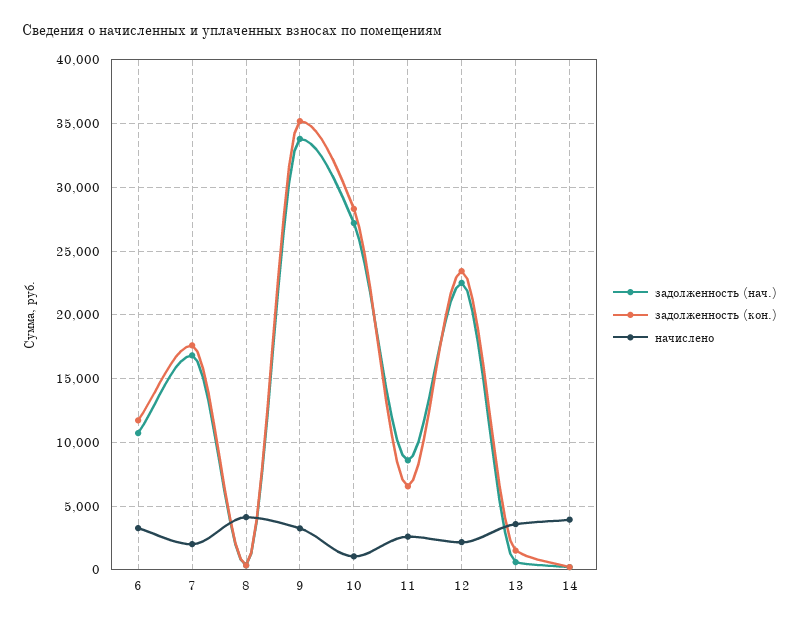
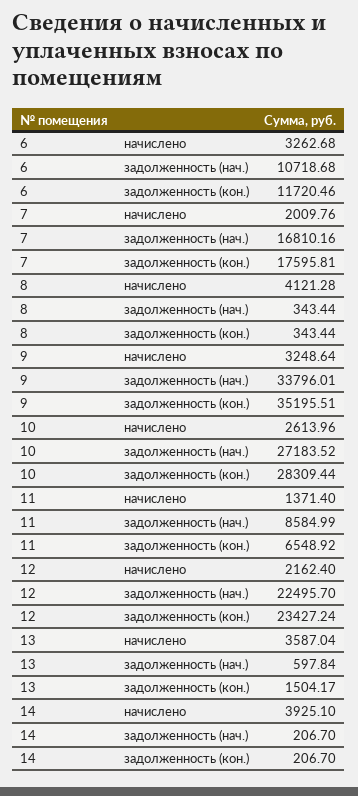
  {
    "задолженность (нач.)": {
      "6": 10718.68,
      "7": 16810.16,
      "8": 343.44,
      "9": 33796.01,
      "10": 27183.52,
      "11": 8584.99,
      "12": 22495.7,
      "13": 597.84,
      "14": 206.7
    },
    "задолженность (кон.)": {
      "6": 11720.46,
      "7": 17595.81,
      "8": 343.44,
      "9": 35195.51,
      "10": 28309.44,
      "11": 6548.92,
      "12": 23427.24,
      "13": 1504.17,
      "14": 206.7
    },
    "начислено": {
      "6": 3262.68,
      "7": 2009.76,
      "8": 4121.28,
      "9": 3248.64,
-     "10": 1000,
+     "10": 2613.96,
-     "11": 2500,
+     "11": 1371.4,
      "12": 2162.4,
      "13": 3587.04,
      "14": 3925.1
    }
  }

